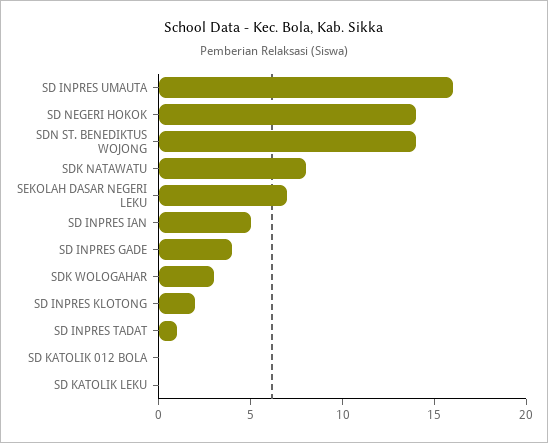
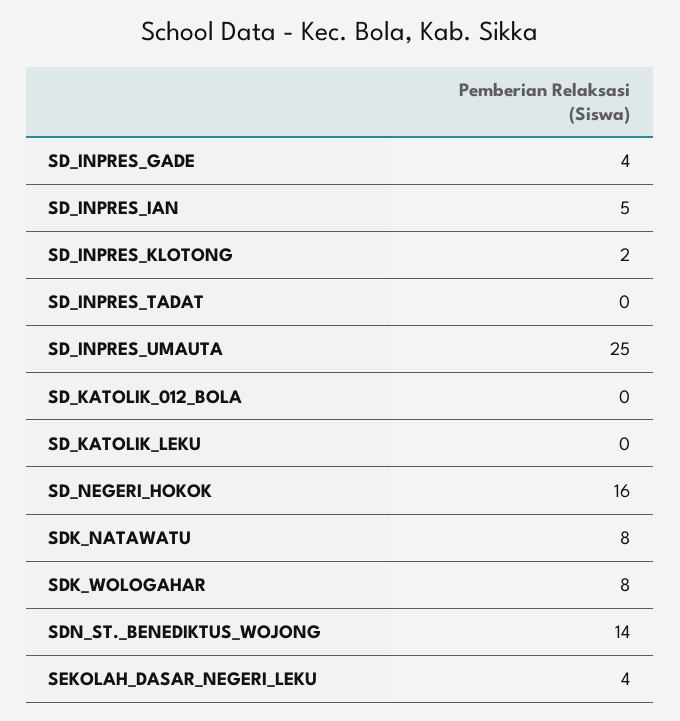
  {
-   "SD INPRES UMAUTA": 16,
+   "SD INPRES UMAUTA": 25,
-   "SD NEGERI HOKOK": 14,
+   "SD NEGERI HOKOK": 16,
    "SDN ST. BENEDIKTUS WOJONG": 14,
    "SDK NATAWATU": 8,
-   "SEKOLAH DASAR NEGERI LEKU": 7,
+   "SEKOLAH DASAR NEGERI LEKU": 4,
    "SD INPRES IAN": 5,
    "SD INPRES GADE": 4,
-   "SDK WOLOGAHAR": 3,
+   "SDK WOLOGAHAR": 8,
    "SD INPRES KLOTONG": 2,
-   "SD INPRES TADAT": 1,
+   "SD INPRES TADAT": 0,
    "SD KATOLIK 012 BOLA": 0,
    "SD KATOLIK LEKU": 0
  }

